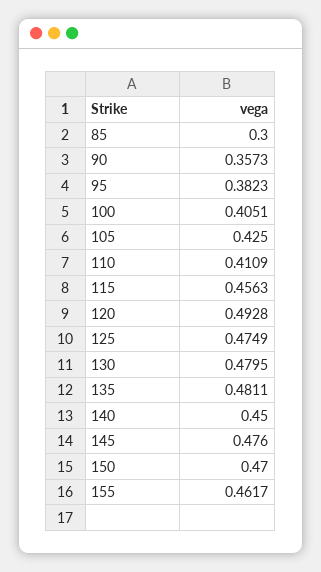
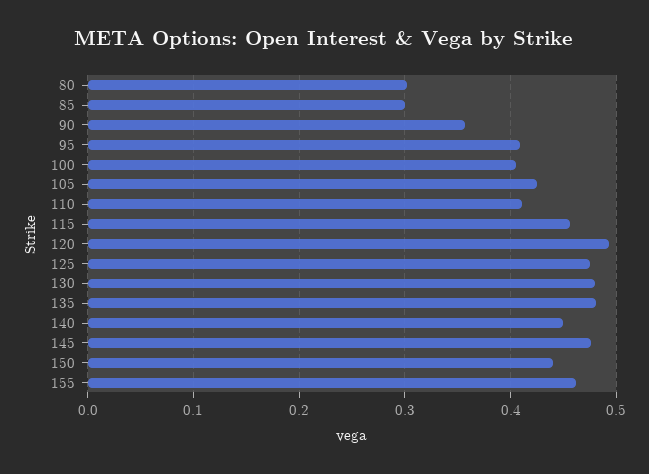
  {
    "85": 0.3,
    "90": 0.3573,
-   "95": 0.3823,
+   "95": 0.41,
    "100": 0.4051,
    "105": 0.425,
    "110": 0.4109,
    "115": 0.4563,
    "120": 0.4928,
    "125": 0.4749,
    "130": 0.4795,
    "135": 0.4811,
    "140": 0.45,
    "145": 0.476,
-   "150": 0.47,
+   "150": 0.44,
-   "155": 0.4617
+   "155": 0.4617,
+   "80": 0.3
  }

